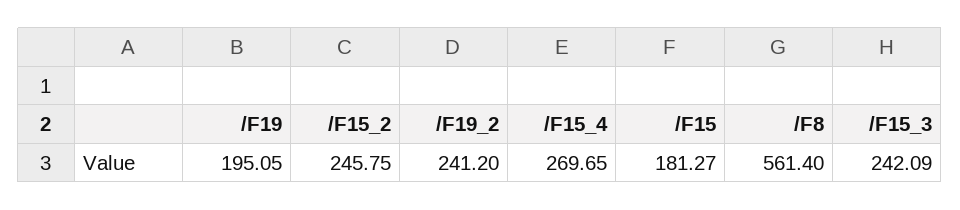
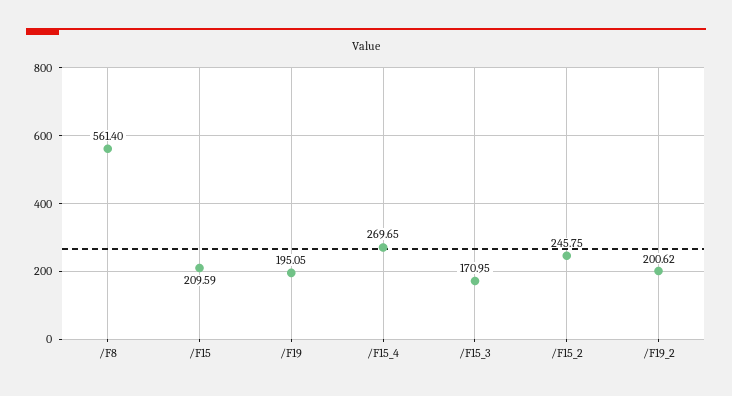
  {
    "/F19": 195.05,
    "/F15_2": 245.75,
-   "/F19_2": 241.2,
+   "/F19_2": 200.62,
    "/F15_4": 269.65,
-   "/F15": 181.27,
+   "/F15": 209.59,
    "/F8": 561.4,
-   "/F15_3": 242.09
+   "/F15_3": 170.95
  }

